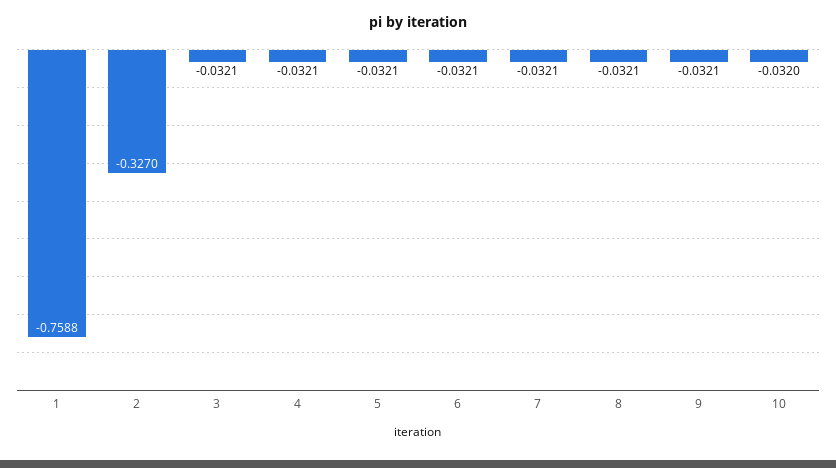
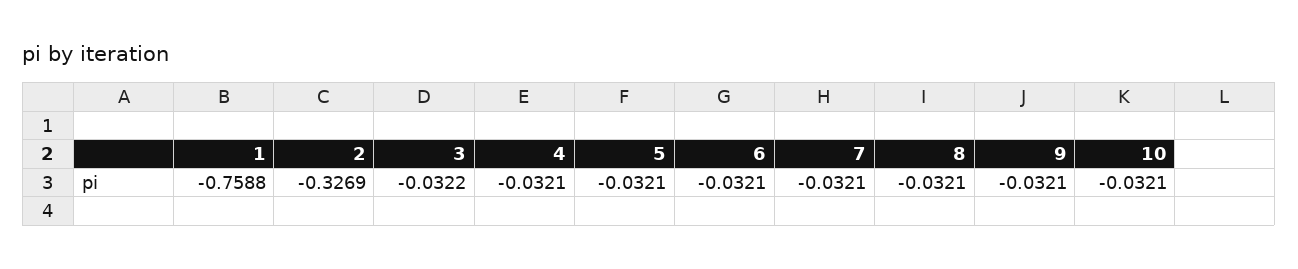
  {
    "1": -0.7588,
-   "2": -0.327,
+   "2": -0.3269,
-   "3": -0.0321,
+   "3": -0.0322,
    "4": -0.0321,
    "5": -0.0321,
    "6": -0.0321,
    "7": -0.0321,
    "8": -0.0321,
    "9": -0.0321,
-   "10": -0.032
+   "10": -0.0321
  }

